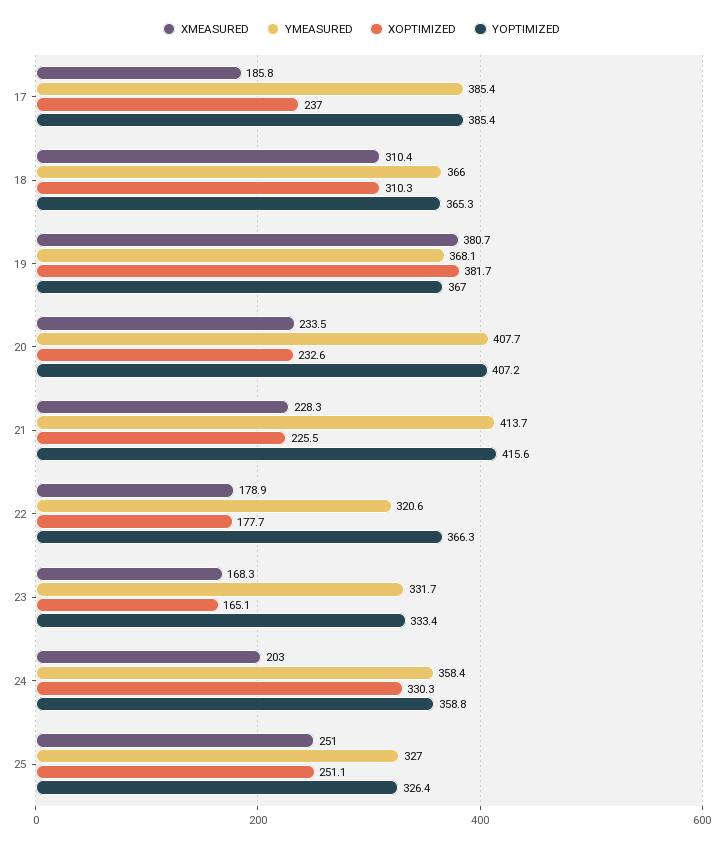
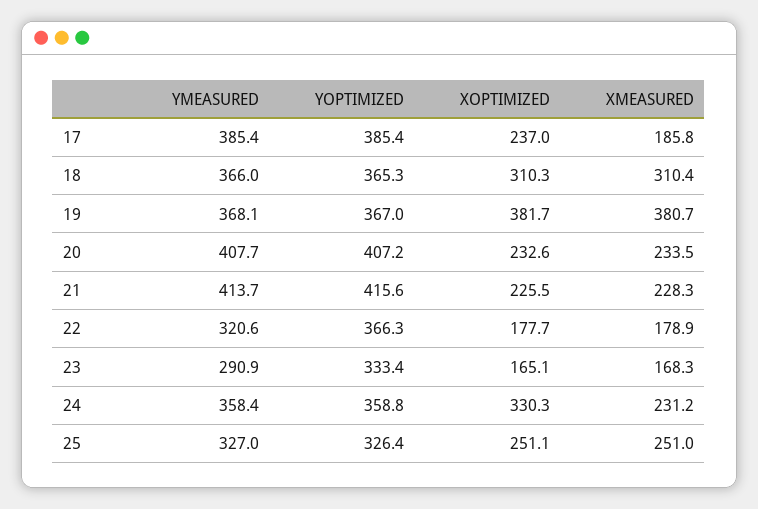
  {
    "XMEASURED": {
      "17": 185.8,
      "18": 310.4,
      "19": 380.7,
      "20": 233.5,
      "21": 228.3,
      "22": 178.9,
      "23": 168.3,
-     "24": 203,
+     "24": 231.2,
      "25": 251
    },
    "YMEASURED": {
      "17": 385.4,
      "18": 366,
      "19": 368.1,
      "20": 407.7,
      "21": 413.7,
      "22": 320.6,
-     "23": 331.7,
+     "23": 290.9,
      "24": 358.4,
      "25": 327
    },
    "XOPTIMIZED": {
      "17": 237,
      "18": 310.3,
      "19": 381.7,
      "20": 232.6,
      "21": 225.5,
      "22": 177.7,
      "23": 165.1,
      "24": 330.3,
      "25": 251.1
    },
    "YOPTIMIZED": {
      "17": 385.4,
      "18": 365.3,
      "19": 367,
      "20": 407.2,
      "21": 415.6,
      "22": 366.3,
      "23": 333.4,
      "24": 358.8,
      "25": 326.4
    }
  }

